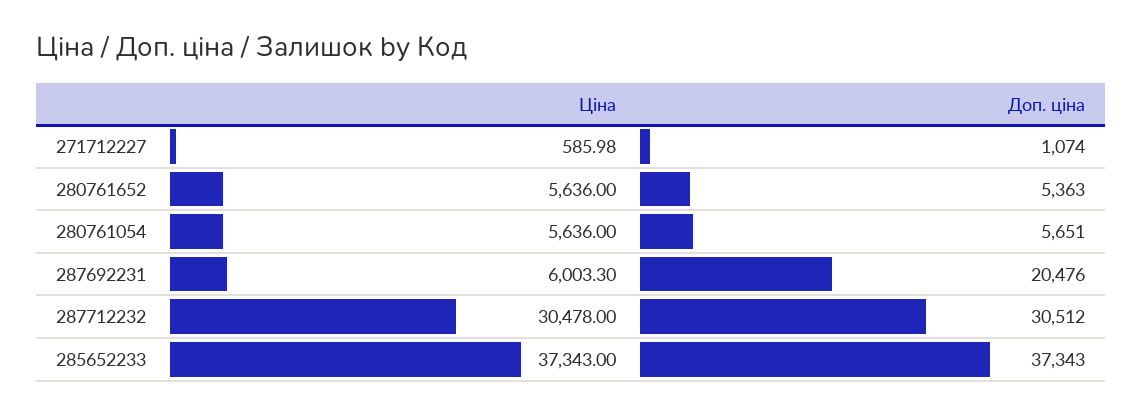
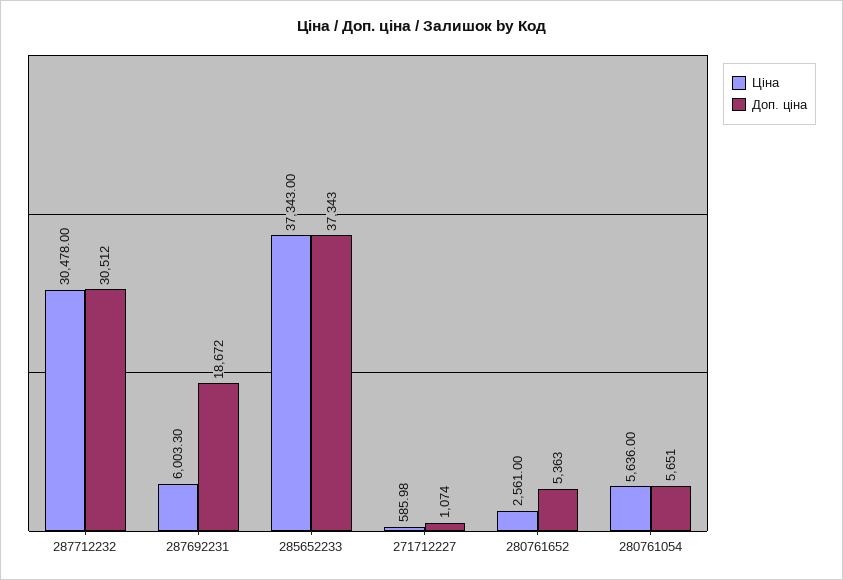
  {
    "Ціна": {
      "271712227": 585.98,
-     "280761652": 5636,
+     "280761652": 2561,
      "280761054": 5636,
      "287692231": 6003.3,
      "287712232": 30478,
      "285652233": 37343
    },
    "Доп. ціна": {
      "271712227": 1074,
      "280761652": 5363,
      "280761054": 5651,
-     "287692231": 20476,
+     "287692231": 18672,
      "287712232": 30512,
      "285652233": 37343
    }
  }

